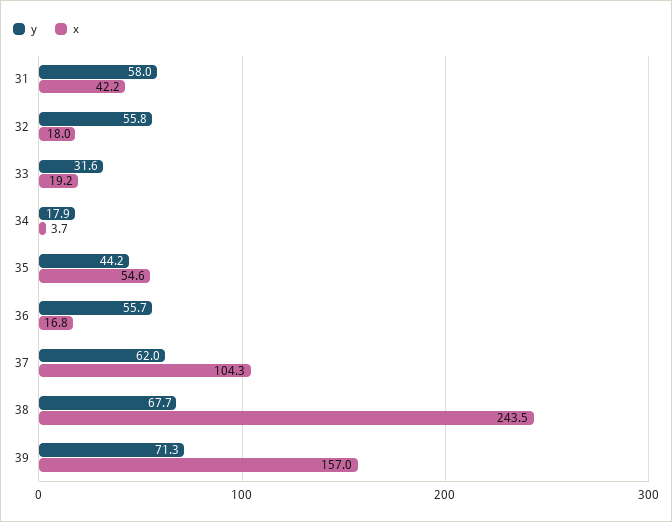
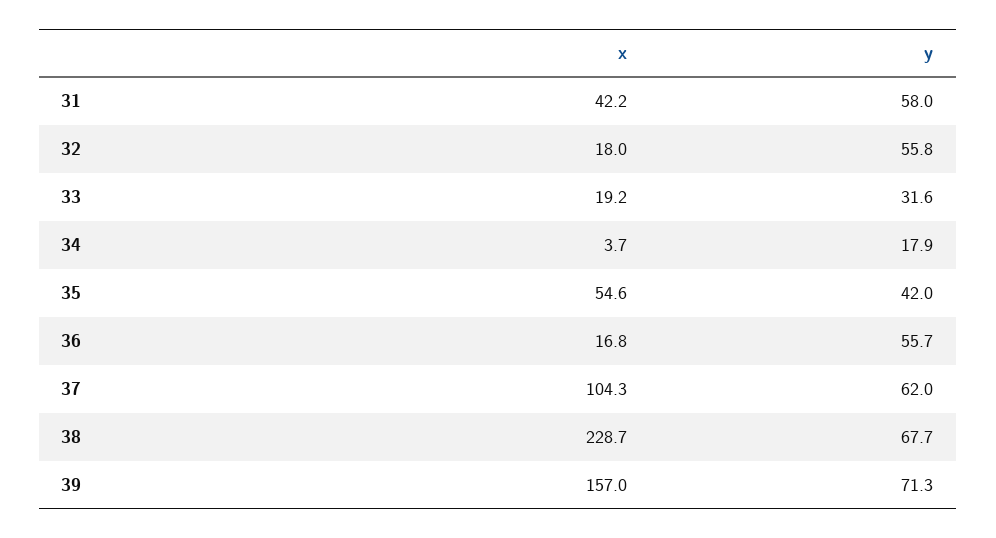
  {
    "y": {
      "31": 58,
      "32": 55.8,
      "33": 31.6,
      "34": 17.9,
-     "35": 44.2,
+     "35": 42,
      "36": 55.7,
      "37": 62,
      "38": 67.7,
      "39": 71.3
    },
    "x": {
      "31": 42.2,
      "32": 18,
      "33": 19.2,
      "34": 3.7,
      "35": 54.6,
      "36": 16.8,
      "37": 104.3,
-     "38": 243.5,
+     "38": 228.7,
      "39": 157
    }
  }

